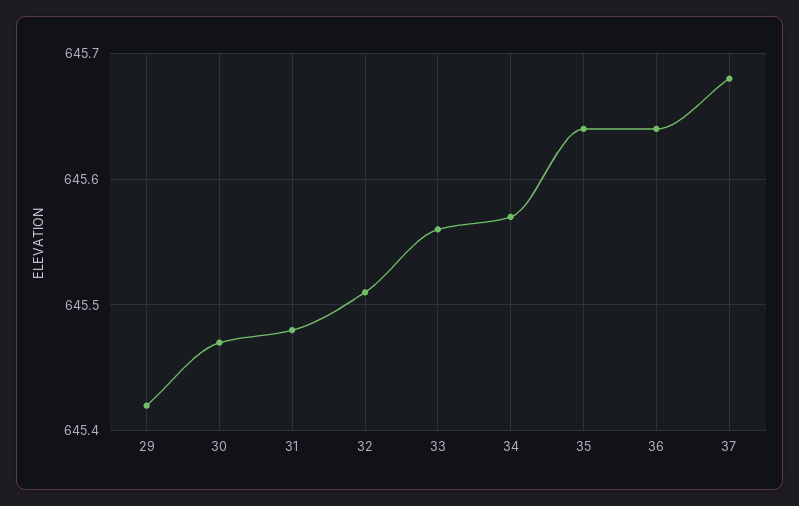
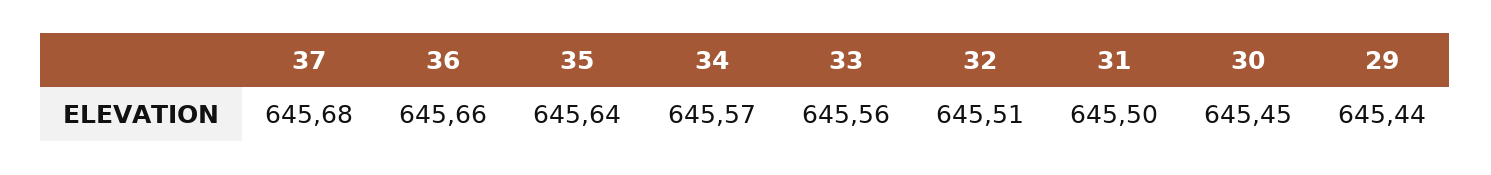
  {
-   "29": 645.42,
+   "29": 645.44,
-   "30": 645.47,
+   "30": 645.45,
-   "31": 645.48,
+   "31": 645.5,
    "32": 645.51,
    "33": 645.56,
    "34": 645.57,
    "35": 645.64,
-   "36": 645.64,
+   "36": 645.66,
    "37": 645.68
  }

